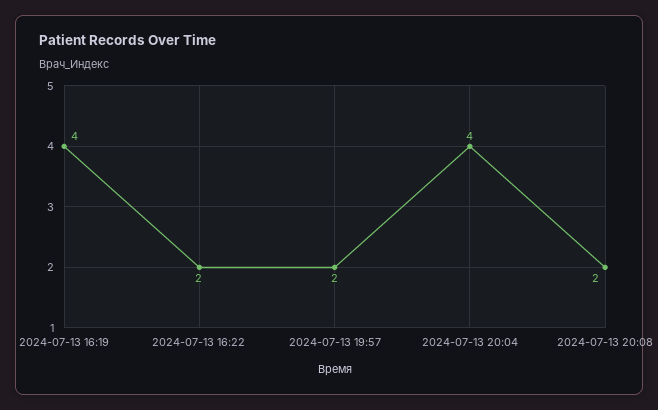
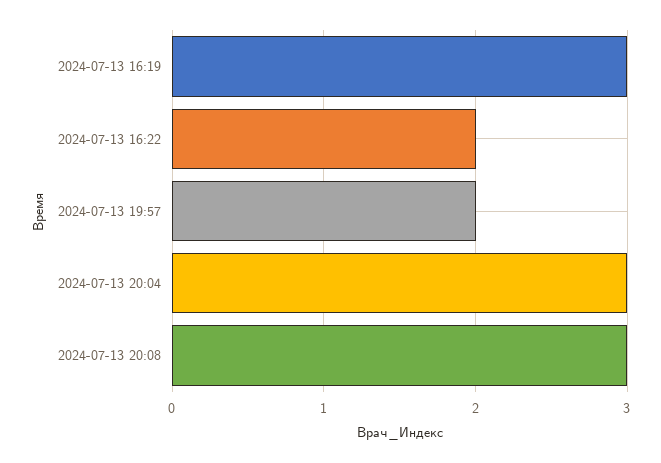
  {
-   "2024-07-13 16:19": 4,
+   "2024-07-13 16:19": 3,
    "2024-07-13 16:22": 2,
    "2024-07-13 19:57": 2,
-   "2024-07-13 20:04": 4,
+   "2024-07-13 20:04": 3,
-   "2024-07-13 20:08": 2
+   "2024-07-13 20:08": 3
  }

